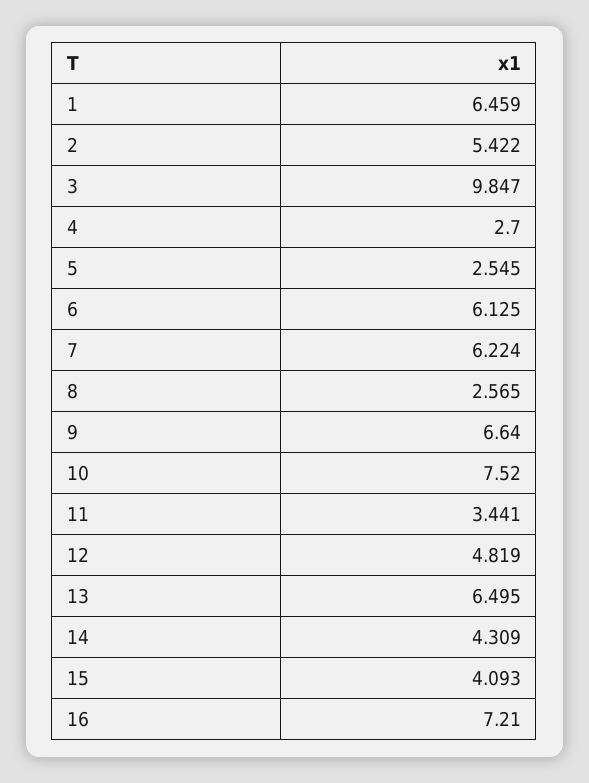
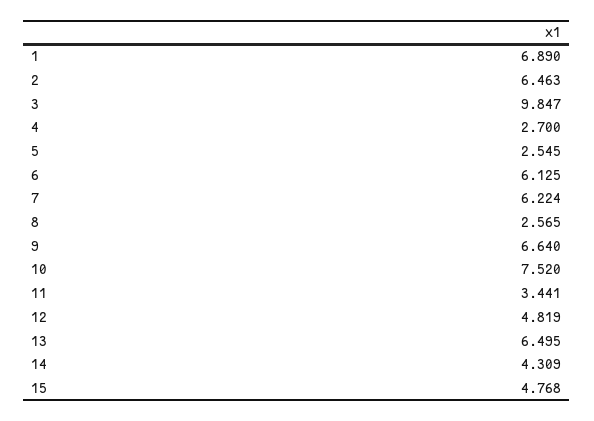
  {
-   "1": 6.459,
+   "1": 6.89,
-   "2": 5.422,
+   "2": 6.463,
    "3": 9.847,
    "4": 2.7,
    "5": 2.545,
    "6": 6.125,
    "7": 6.224,
    "8": 2.565,
    "9": 6.64,
    "10": 7.52,
    "11": 3.441,
    "12": 4.819,
    "13": 6.495,
    "14": 4.309,
-   "15": 4.093,
+   "15": 4.768
-   "16": 7.21
  }

